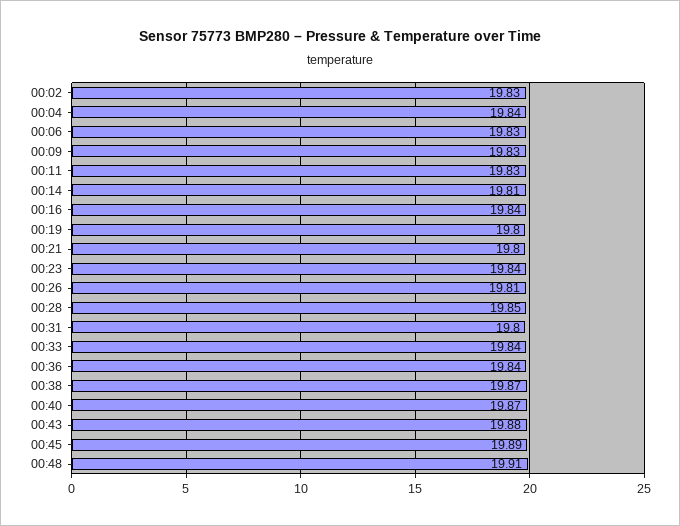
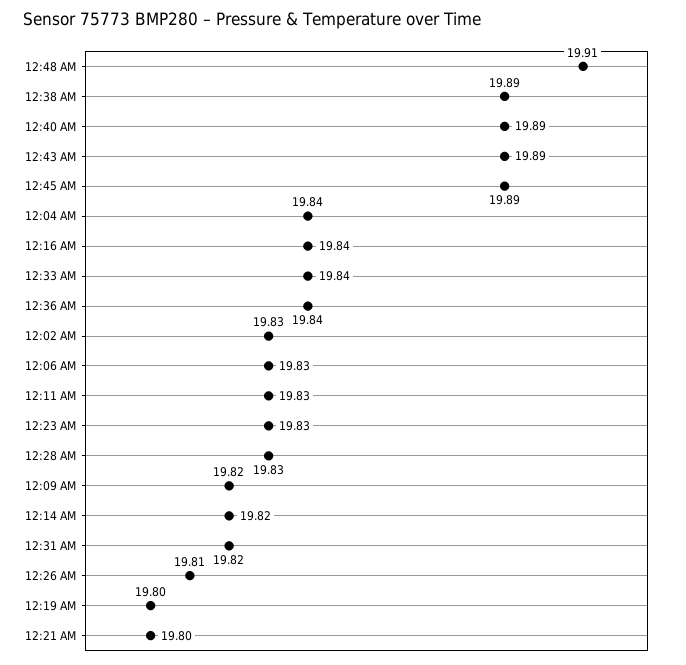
  {
    "00:02": 19.83,
    "00:04": 19.84,
    "00:06": 19.83,
-   "00:09": 19.83,
+   "00:09": 19.82,
    "00:11": 19.83,
-   "00:14": 19.81,
+   "00:14": 19.82,
    "00:16": 19.84,
    "00:19": 19.8,
    "00:21": 19.8,
-   "00:23": 19.84,
+   "00:23": 19.83,
    "00:26": 19.81,
-   "00:28": 19.85,
+   "00:28": 19.83,
-   "00:31": 19.8,
+   "00:31": 19.82,
    "00:33": 19.84,
    "00:36": 19.84,
-   "00:38": 19.87,
+   "00:38": 19.89,
-   "00:40": 19.87,
+   "00:40": 19.89,
-   "00:43": 19.88,
+   "00:43": 19.89,
    "00:45": 19.89,
    "00:48": 19.91
  }

